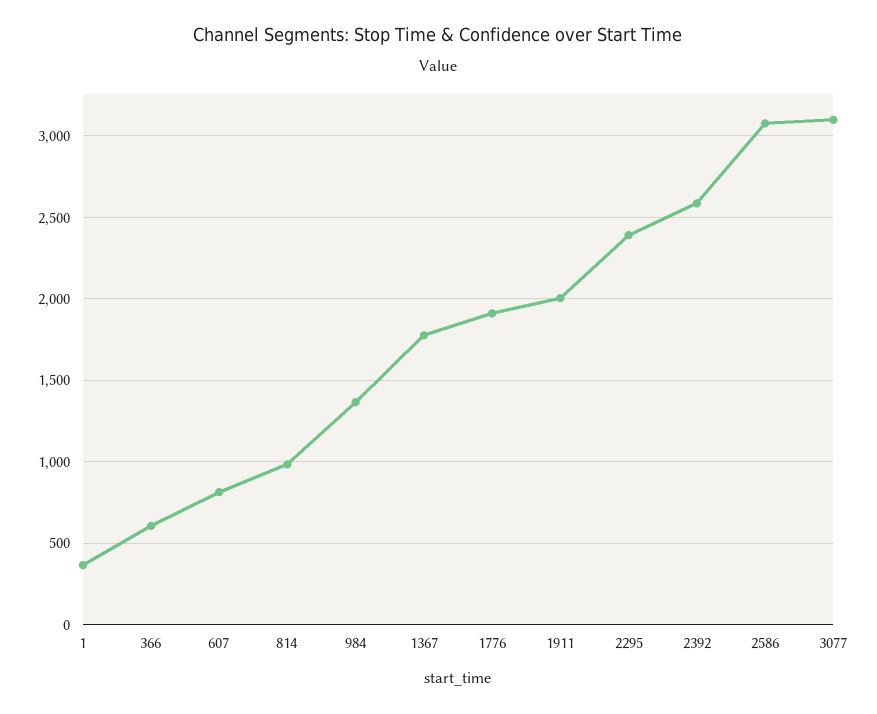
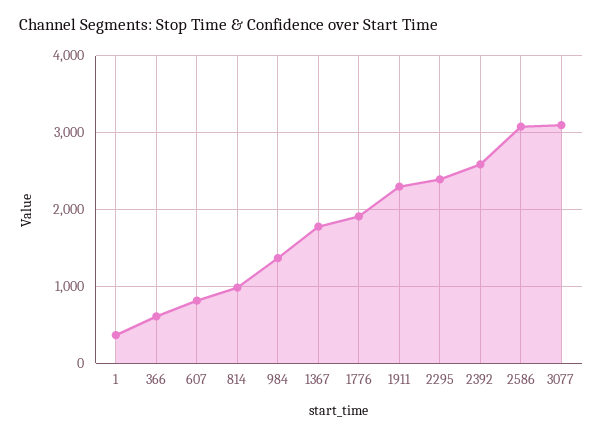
  {
    "1": 350,
    "366": 600,
    "607": 800,
    "814": 1000,
    "984": 1350,
    "1367": 1800,
    "1776": 1900,
-   "1911": 2000,
+   "1911": 2300,
    "2295": 2400,
    "2392": 2600,
    "2586": 3100,
    "3077": 3100
  }

